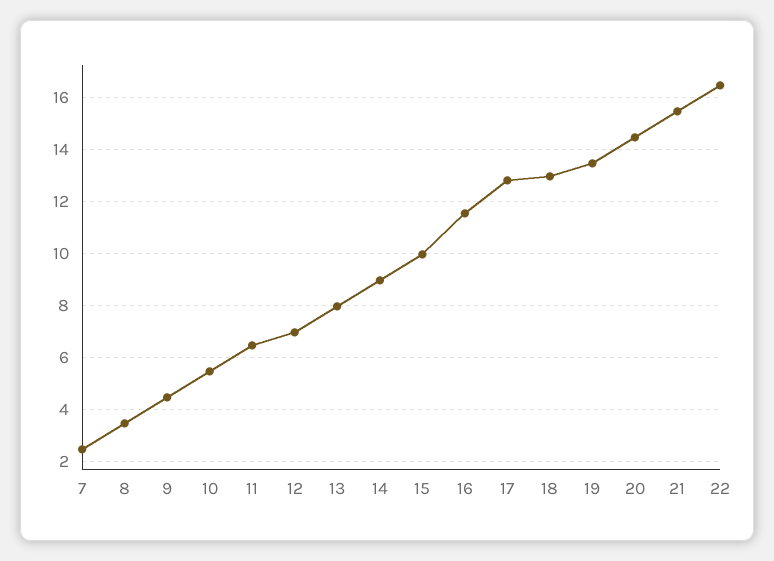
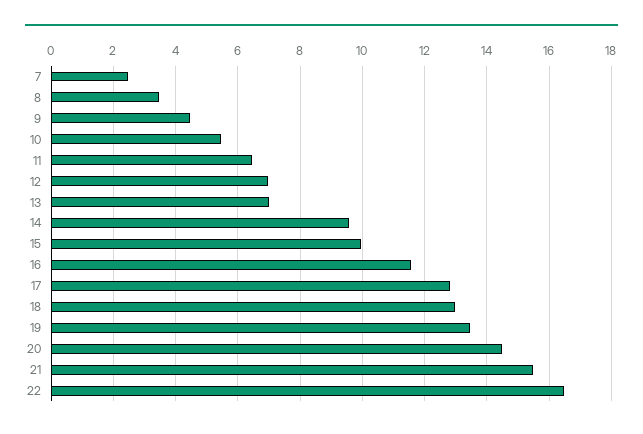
  {
    "7": 2.4,
    "8": 3.4,
    "9": 4.4,
    "10": 5.4,
    "11": 6.4,
    "12": 7,
-   "13": 8,
+   "13": 7,
-   "14": 9,
+   "14": 9.6,
    "15": 10,
    "16": 11.6,
    "17": 12.8,
    "18": 13,
    "19": 13.4,
    "20": 14.4,
    "21": 15.4,
    "22": 16.4
  }

